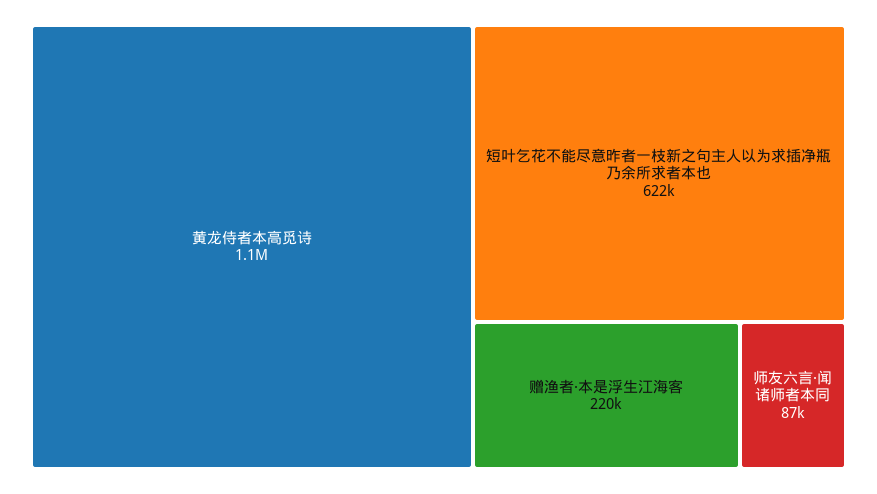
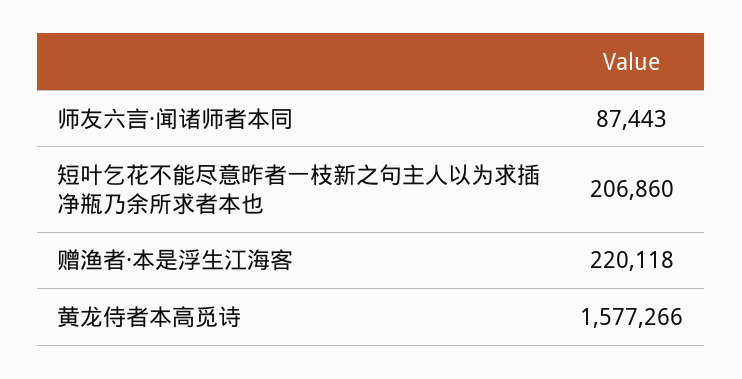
  {
-   "黄龙侍者本高觅诗": 1100000,
+   "黄龙侍者本高觅诗": 1577266,
-   "短叶乞花不能尽意昨者一枝新之句主人以为求插净瓶乃余所求者本也": 622000,
+   "短叶乞花不能尽意昨者一枝新之句主人以为求插净瓶乃余所求者本也": 206860,
    "赠渔者·本是浮生江海客": 220118,
    "师友六言·闻诸师者本同": 87443
  }

